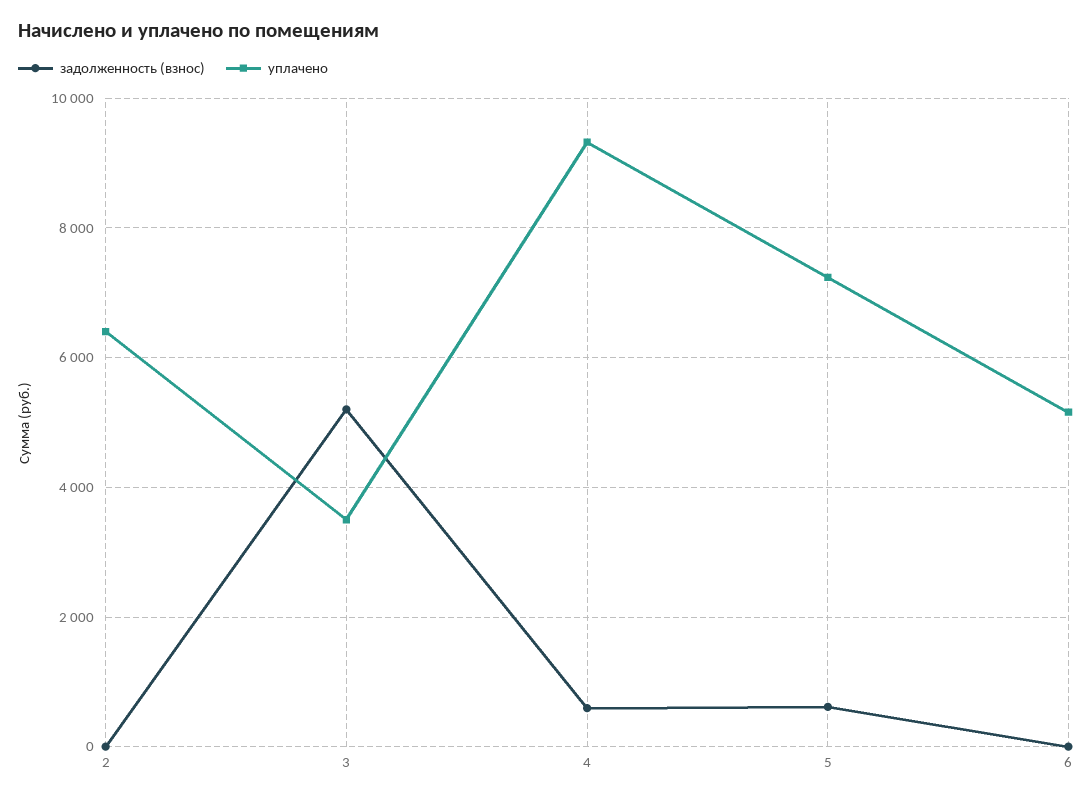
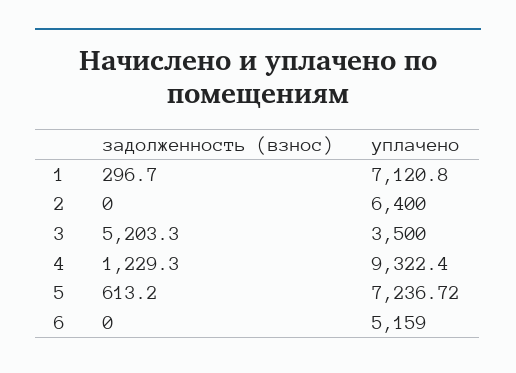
  {
    "задолженность (взнос)": {
      "2": 0,
      "3": 5203.3,
-     "4": 600,
+     "4": 1229.3,
      "5": 613.2,
-     "6": 0
+     "6": 0,
+     "1": 296.7
    },
    "уплачено": {
      "2": 6400,
      "3": 3500,
      "4": 9322.4,
      "5": 7236.72,
-     "6": 5159
+     "6": 5159,
+     "1": 7120.8
    }
  }

